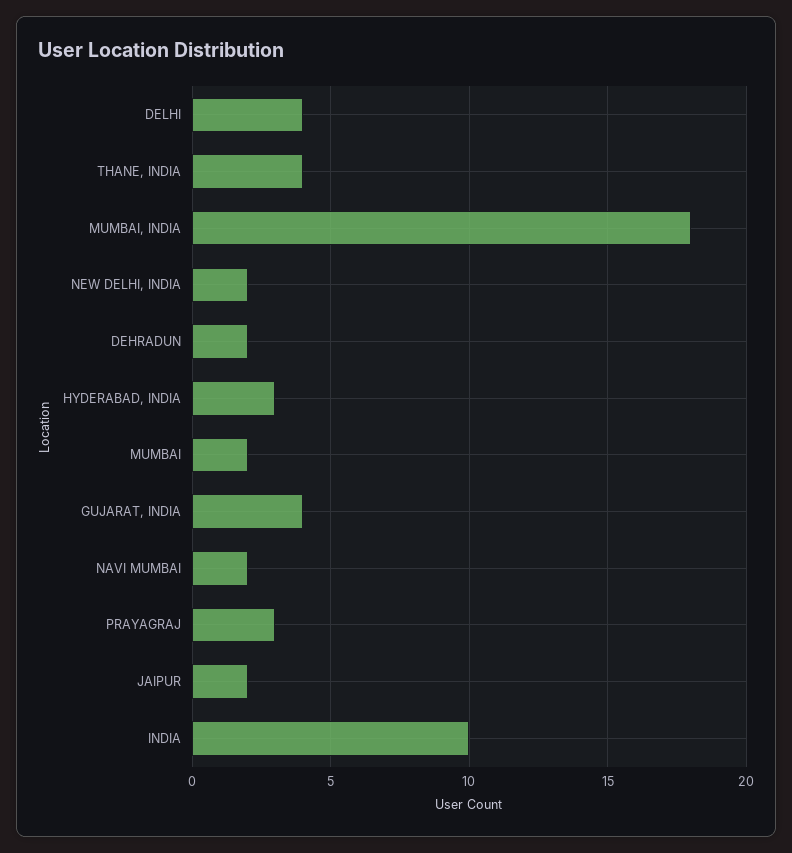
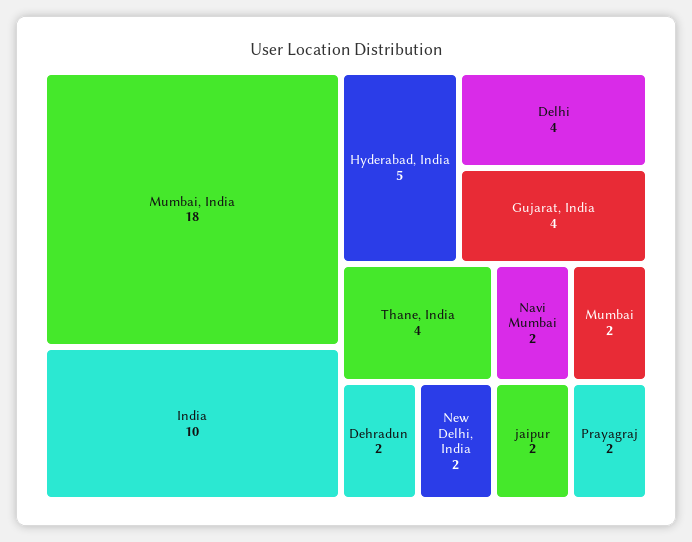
  {
    "DELHI": 4,
    "THANE, INDIA": 4,
    "MUMBAI, INDIA": 18,
    "NEW DELHI, INDIA": 2,
    "DEHRADUN": 2,
-   "HYDERABAD, INDIA": 3,
+   "HYDERABAD, INDIA": 5,
    "MUMBAI": 2,
    "GUJARAT, INDIA": 4,
    "NAVI MUMBAI": 2,
-   "PRAYAGRAJ": 3,
+   "PRAYAGRAJ": 2,
    "JAIPUR": 2,
    "INDIA": 10
  }

